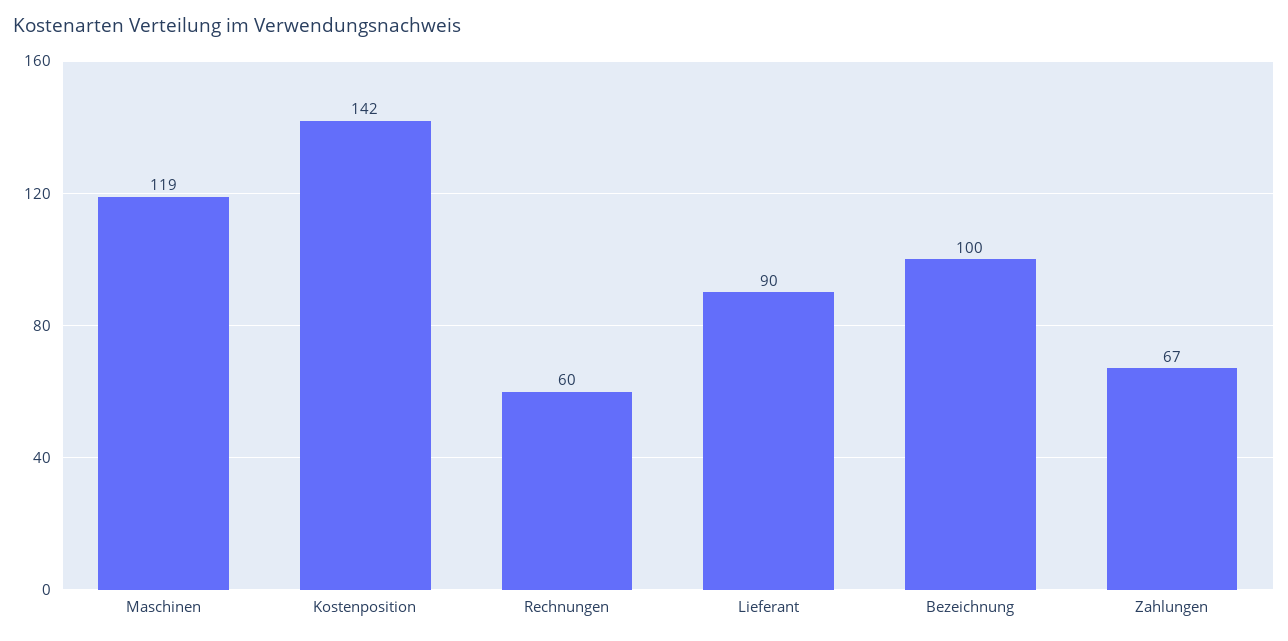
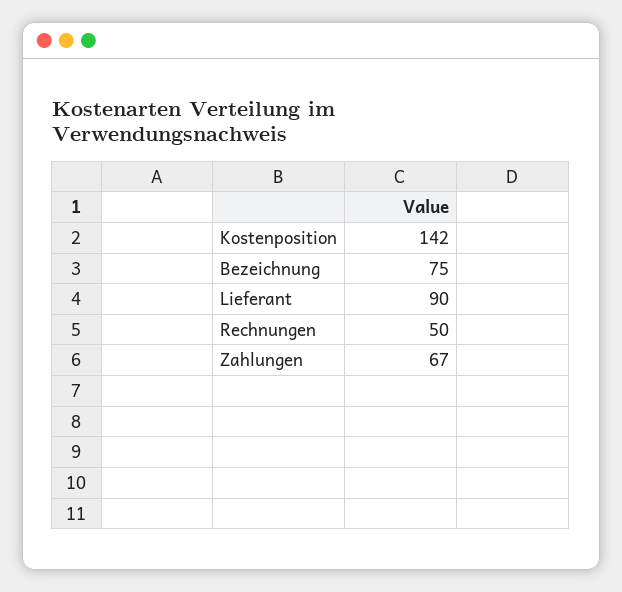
  {
-   "Maschinen": 119,
    "Kostenposition": 142,
-   "Rechnungen": 60,
+   "Rechnungen": 50,
    "Lieferant": 90,
-   "Bezeichnung": 100,
+   "Bezeichnung": 75,
    "Zahlungen": 67
  }

